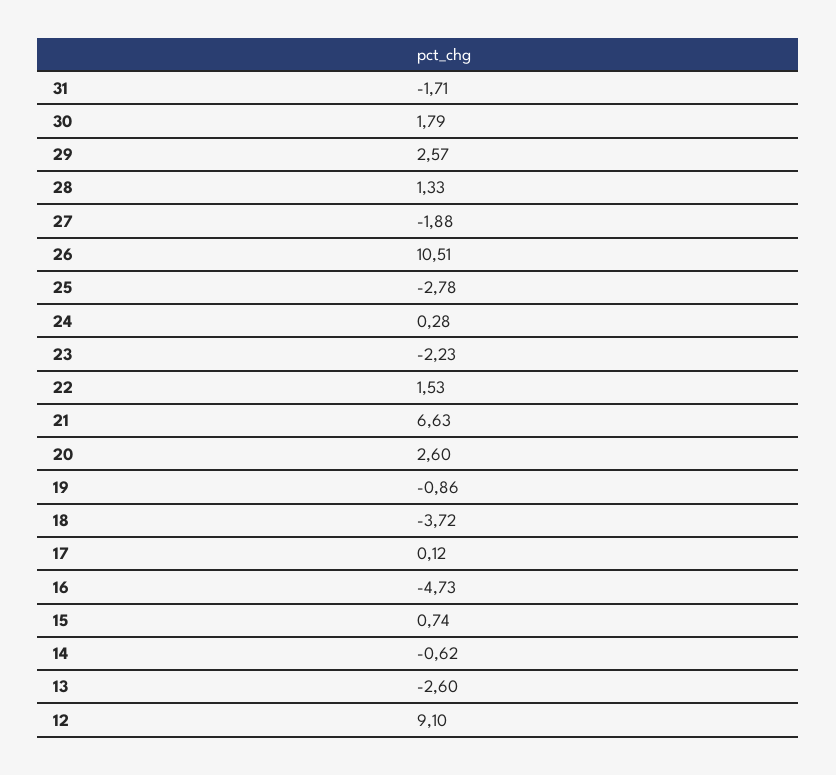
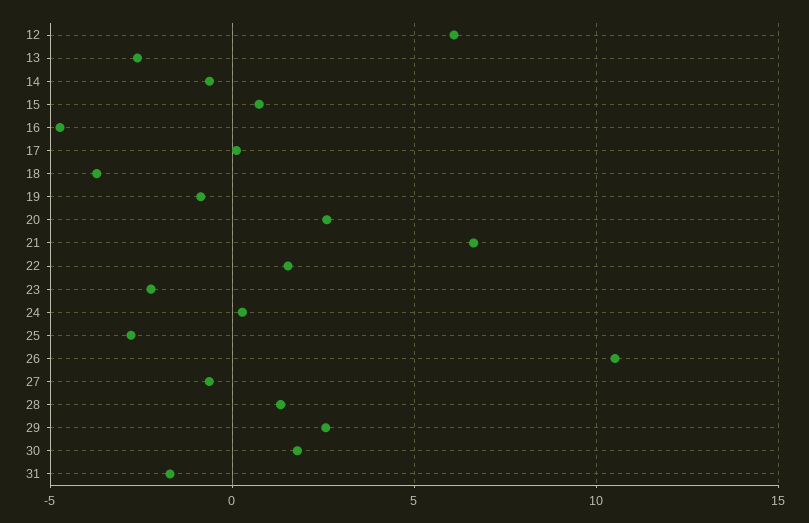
  {
    "31": -1.71,
    "30": 1.79,
    "29": 2.57,
    "28": 1.33,
-   "27": -1.88,
+   "27": -0.5,
    "26": 10.51,
    "25": -2.78,
    "24": 0.28,
    "23": -2.23,
    "22": 1.53,
    "21": 6.63,
    "20": 2.6,
    "19": -0.86,
    "18": -3.72,
    "17": 0.12,
    "16": -4.73,
    "15": 0.74,
    "14": -0.62,
    "13": -2.6,
-   "12": 9.1
+   "12": 6
  }

